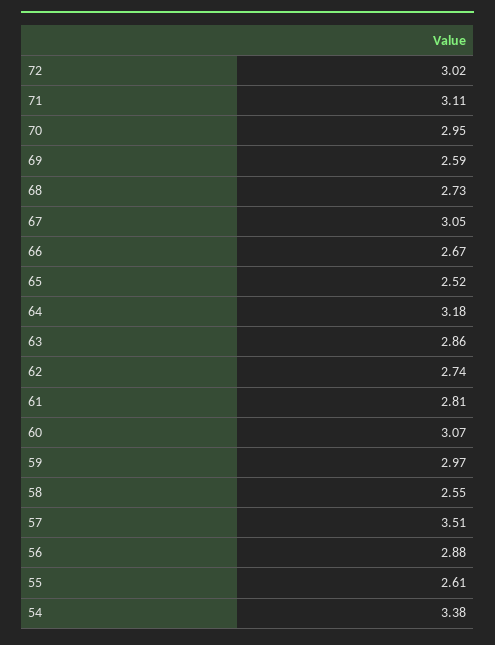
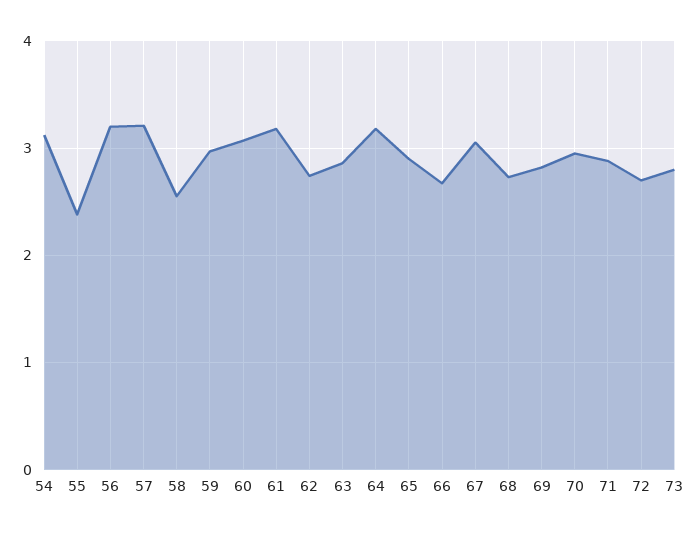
  {
-   "72": 3.02,
+   "72": 2.7,
-   "71": 3.11,
+   "71": 2.9,
    "70": 2.95,
-   "69": 2.59,
+   "69": 2.8,
    "68": 2.73,
    "67": 3.05,
    "66": 2.67,
-   "65": 2.52,
+   "65": 2.9,
    "64": 3.18,
    "63": 2.86,
    "62": 2.74,
-   "61": 2.81,
+   "61": 3.2,
    "60": 3.07,
    "59": 2.97,
    "58": 2.55,
-   "57": 3.51,
+   "57": 3.2,
-   "56": 2.88,
+   "56": 3.2,
-   "55": 2.61,
+   "55": 2.4,
-   "54": 3.38
+   "54": 3.1,
+   "73": 2.8
  }

